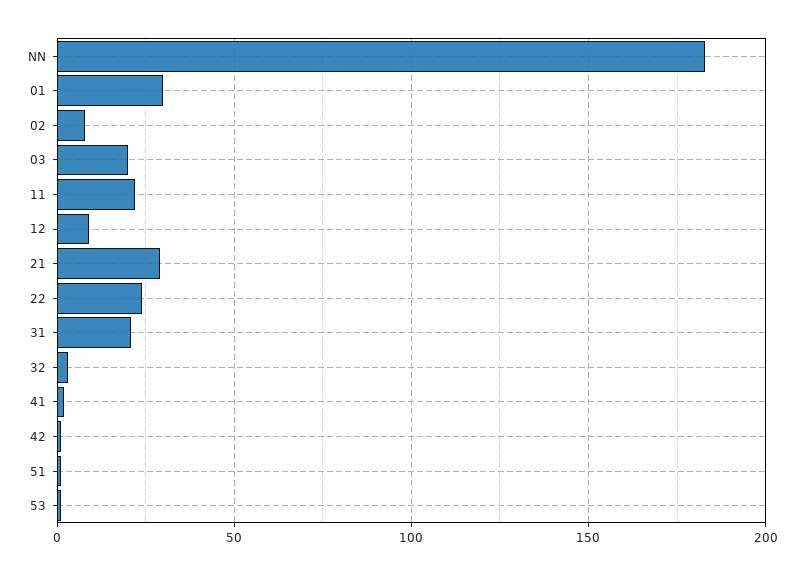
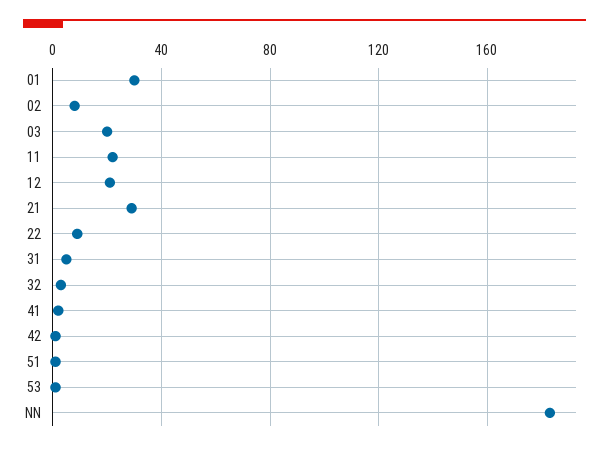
  {
    "NN": 185,
    "01": 30,
    "02": 10,
    "03": 20,
    "11": 20,
-   "12": 10,
+   "12": 20,
    "21": 30,
-   "22": 25,
+   "22": 10,
-   "31": 20,
+   "31": 5,
    "32": 5,
    "41": 0,
    "42": 0,
    "51": 0,
    "53": 0
  }

